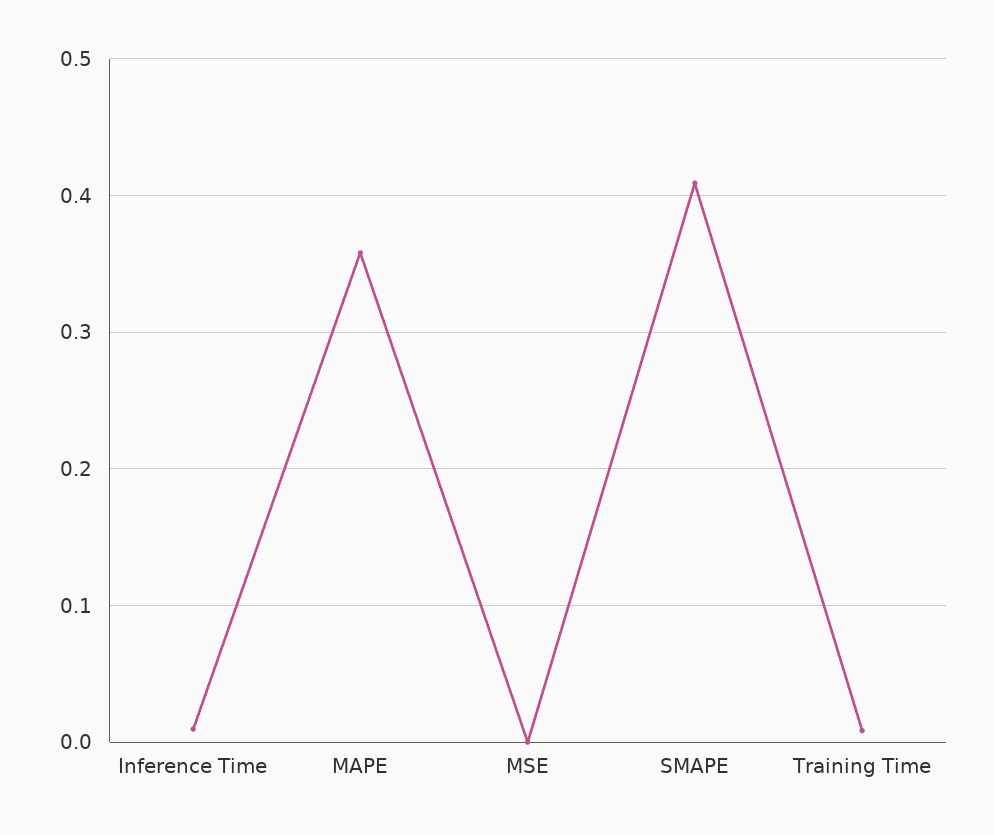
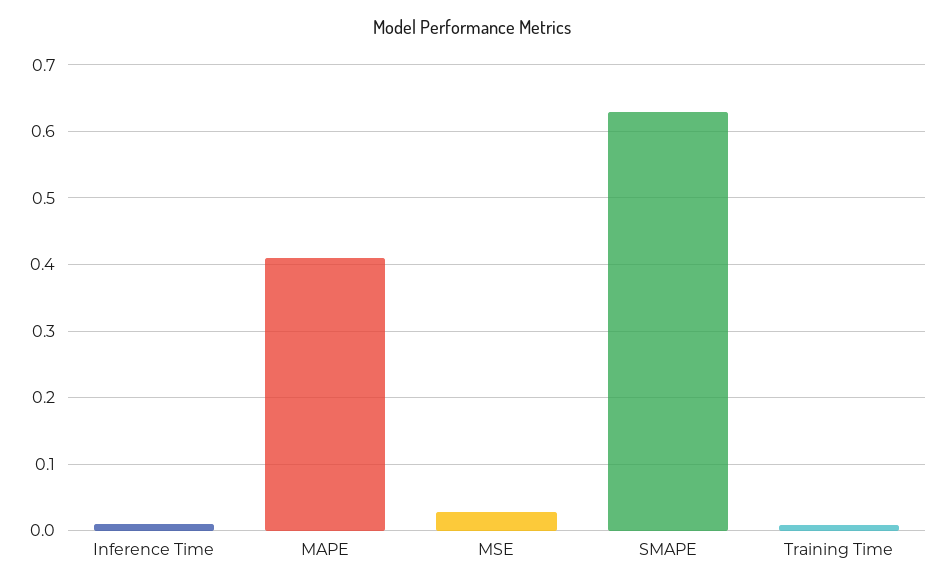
  {
    "Inference Time": 0.01,
-   "MAPE": 0.36,
+   "MAPE": 0.41,
-   "MSE": 0,
+   "MSE": 0.03,
-   "SMAPE": 0.41,
+   "SMAPE": 0.63,
    "Training Time": 0.01
  }

